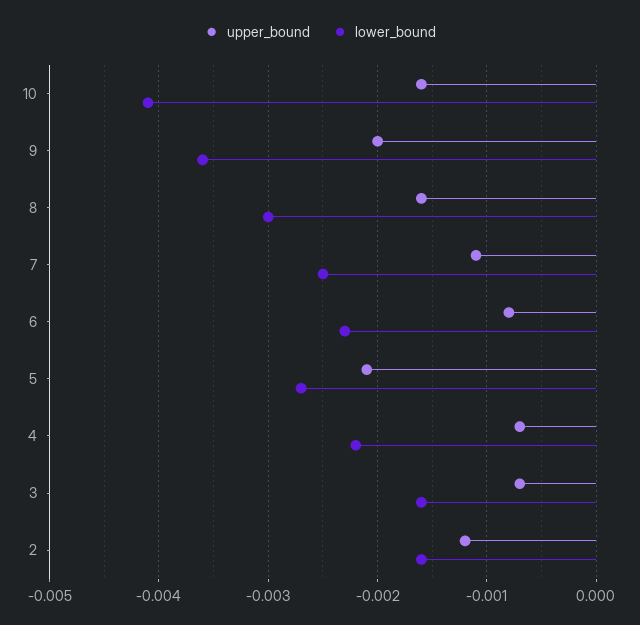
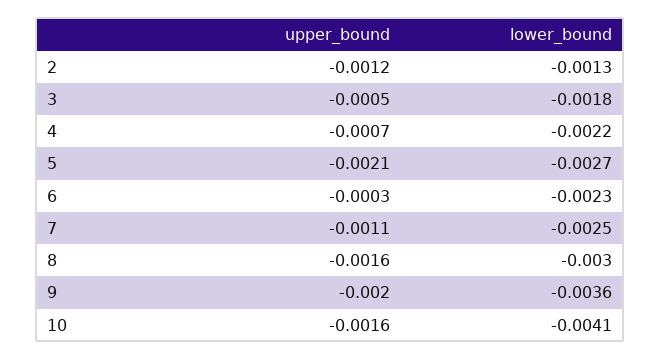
  {
    "upper_bound": {
      "10": -0.0016,
      "9": -0.002,
      "8": -0.0016,
      "7": -0.0011,
-     "6": -0.0008,
+     "6": -0.0003,
      "5": -0.0021,
      "4": -0.0007,
-     "3": -0.0007,
+     "3": -0.0005,
      "2": -0.0012
    },
    "lower_bound": {
      "10": -0.0041,
      "9": -0.0036,
      "8": -0.003,
      "7": -0.0025,
      "6": -0.0023,
      "5": -0.0027,
      "4": -0.0022,
-     "3": -0.0016,
+     "3": -0.0018,
-     "2": -0.0016
+     "2": -0.0013
    }
  }

